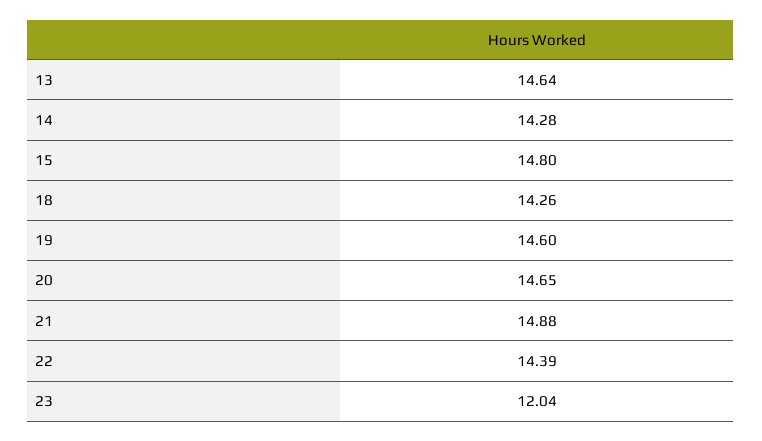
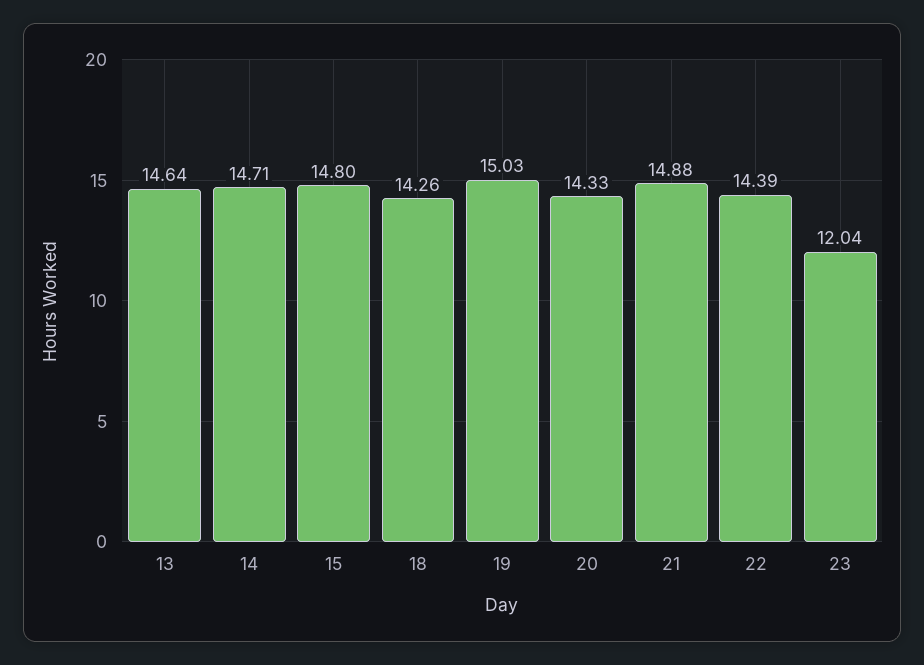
  {
    "13": 14.64,
-   "14": 14.28,
+   "14": 14.71,
    "15": 14.8,
    "18": 14.26,
-   "19": 14.6,
+   "19": 15.03,
-   "20": 14.65,
+   "20": 14.33,
    "21": 14.88,
    "22": 14.39,
    "23": 12.04
  }

